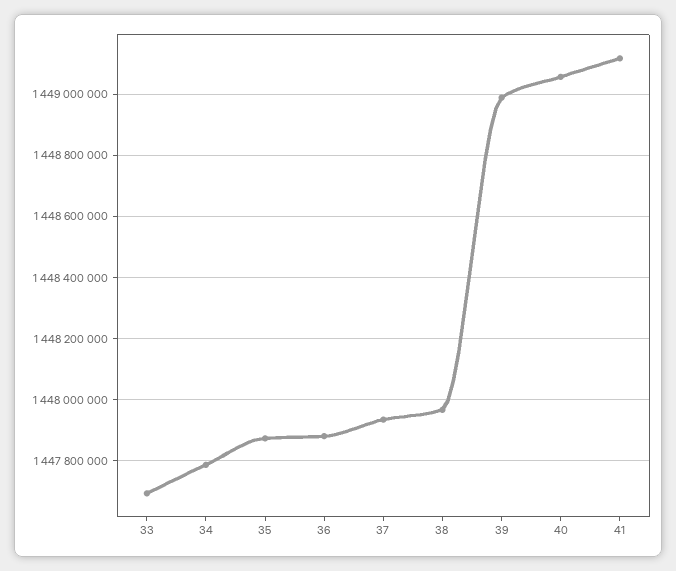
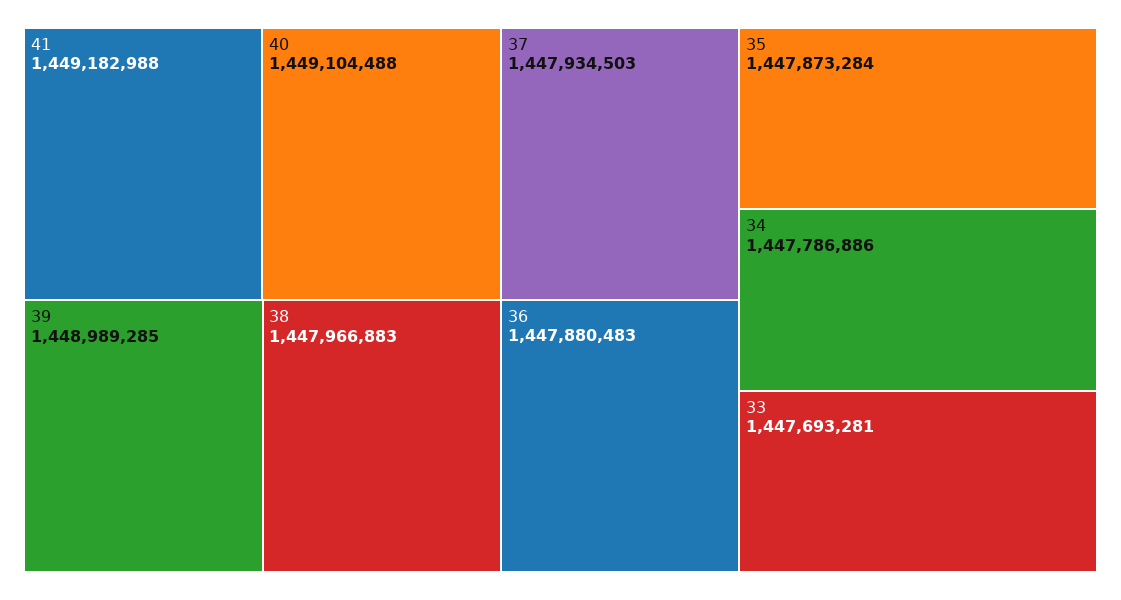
  {
    "33": 1447693281,
    "34": 1447786886,
    "35": 1447873284,
    "36": 1447880483,
    "37": 1447934503,
    "38": 1447966883,
    "39": 1448989285,
-   "40": 1449060000,
+   "40": 1449104488,
-   "41": 1449120000
+   "41": 1449182988
  }

